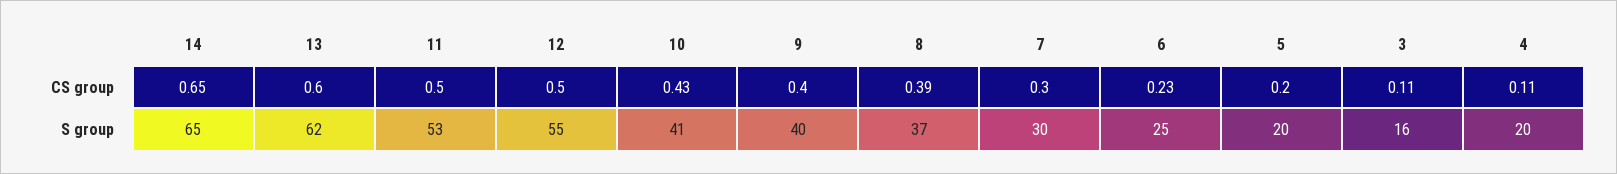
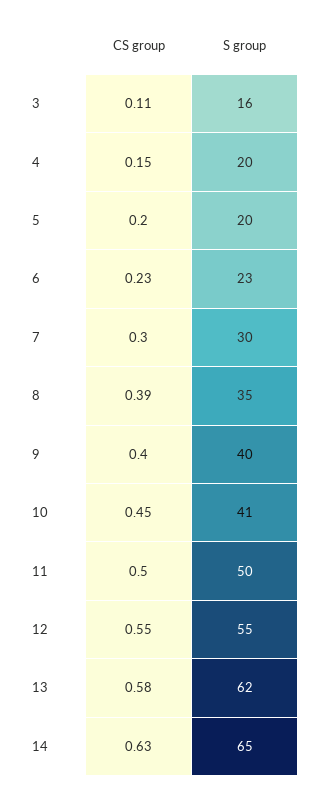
  {
    "14": {
-     "CS group": 0.65,
+     "CS group": 0.63,
      "S group": 65
    },
    "13": {
-     "CS group": 0.6,
+     "CS group": 0.58,
      "S group": 62
    },
    "11": {
      "CS group": 0.5,
-     "S group": 53
+     "S group": 50
    },
    "12": {
-     "CS group": 0.5,
+     "CS group": 0.55,
      "S group": 55
    },
    "10": {
-     "CS group": 0.43,
+     "CS group": 0.45,
      "S group": 41
    },
    "9": {
      "CS group": 0.4,
      "S group": 40
    },
    "8": {
      "CS group": 0.39,
-     "S group": 37
+     "S group": 35
    },
    "7": {
      "CS group": 0.3,
      "S group": 30
    },
    "6": {
      "CS group": 0.23,
-     "S group": 25
+     "S group": 23
    },
    "5": {
      "CS group": 0.2,
      "S group": 20
    },
    "3": {
      "CS group": 0.11,
      "S group": 16
    },
    "4": {
-     "CS group": 0.11,
+     "CS group": 0.15,
      "S group": 20
    }
  }

